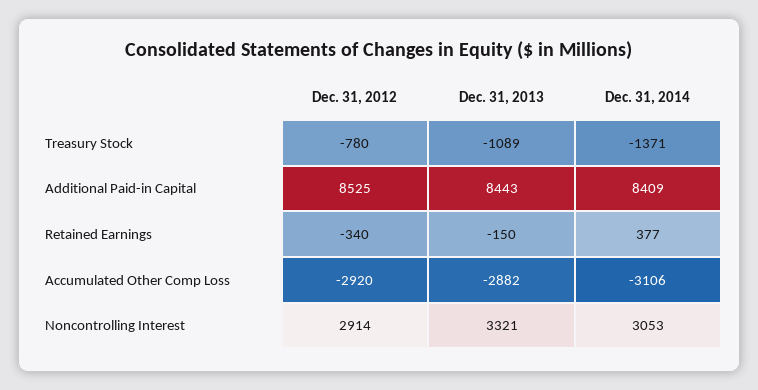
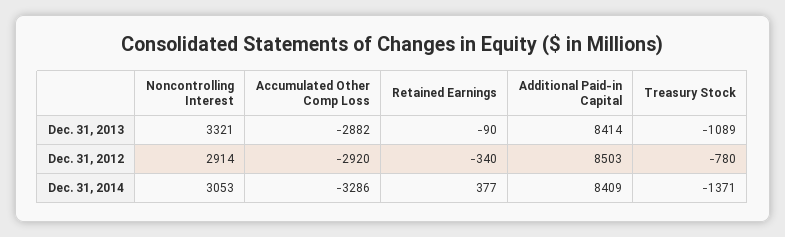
  {
    "Dec. 31, 2012": {
      "Treasury Stock": -780,
-     "Additional Paid-in Capital": 8525,
+     "Additional Paid-in Capital": 8503,
      "Retained Earnings": -340,
      "Accumulated Other Comp Loss": -2920,
      "Noncontrolling Interest": 2914
    },
    "Dec. 31, 2013": {
      "Treasury Stock": -1089,
-     "Additional Paid-in Capital": 8443,
+     "Additional Paid-in Capital": 8414,
-     "Retained Earnings": -150,
+     "Retained Earnings": -90,
      "Accumulated Other Comp Loss": -2882,
      "Noncontrolling Interest": 3321
    },
    "Dec. 31, 2014": {
      "Treasury Stock": -1371,
      "Additional Paid-in Capital": 8409,
      "Retained Earnings": 377,
-     "Accumulated Other Comp Loss": -3106,
+     "Accumulated Other Comp Loss": -3286,
      "Noncontrolling Interest": 3053
    }
  }

